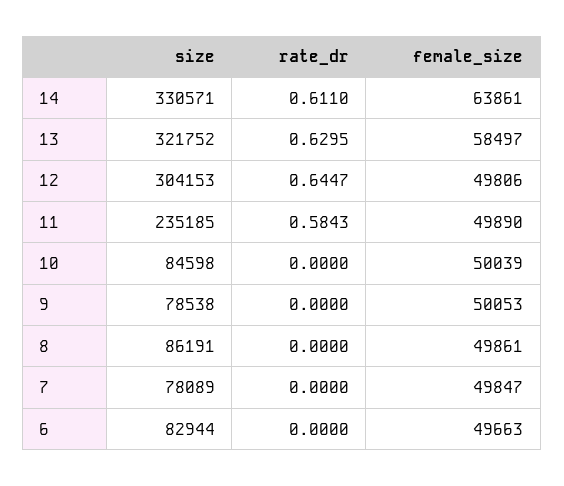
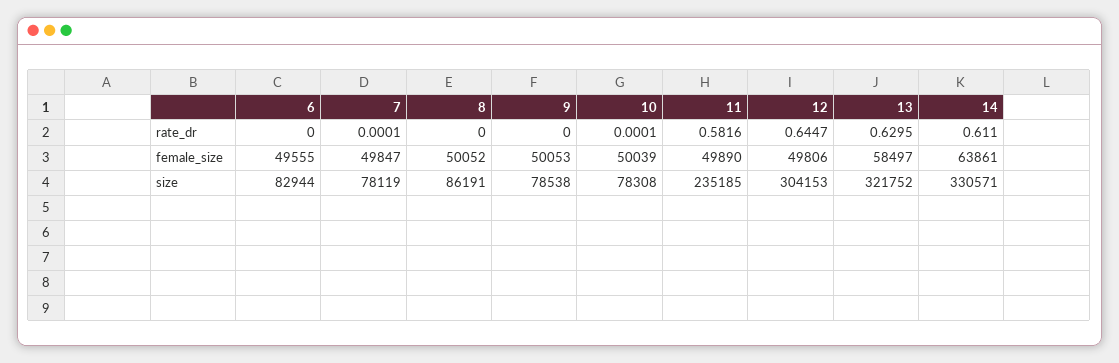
  {
    "size": {
      "14": 330571,
      "13": 321752,
      "12": 304153,
      "11": 235185,
-     "10": 84598,
+     "10": 78308,
      "9": 78538,
      "8": 86191,
-     "7": 78089,
+     "7": 78119,
      "6": 82944
    },
    "rate_dr": {
      "14": 0.611,
      "13": 0.6295,
      "12": 0.6447,
-     "11": 0.5843,
+     "11": 0.5816,
-     "10": 0,
+     "10": 0.0001,
      "9": 0,
      "8": 0,
-     "7": 0,
+     "7": 0.0001,
      "6": 0
    },
    "female_size": {
      "14": 63861,
      "13": 58497,
      "12": 49806,
      "11": 49890,
      "10": 50039,
      "9": 50053,
-     "8": 49861,
+     "8": 50052,
      "7": 49847,
-     "6": 49663
+     "6": 49555
    }
  }

